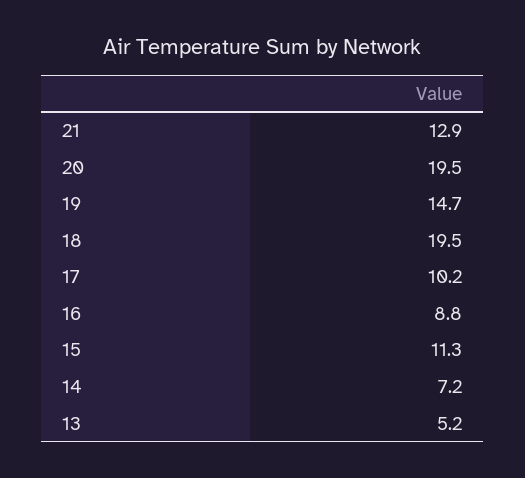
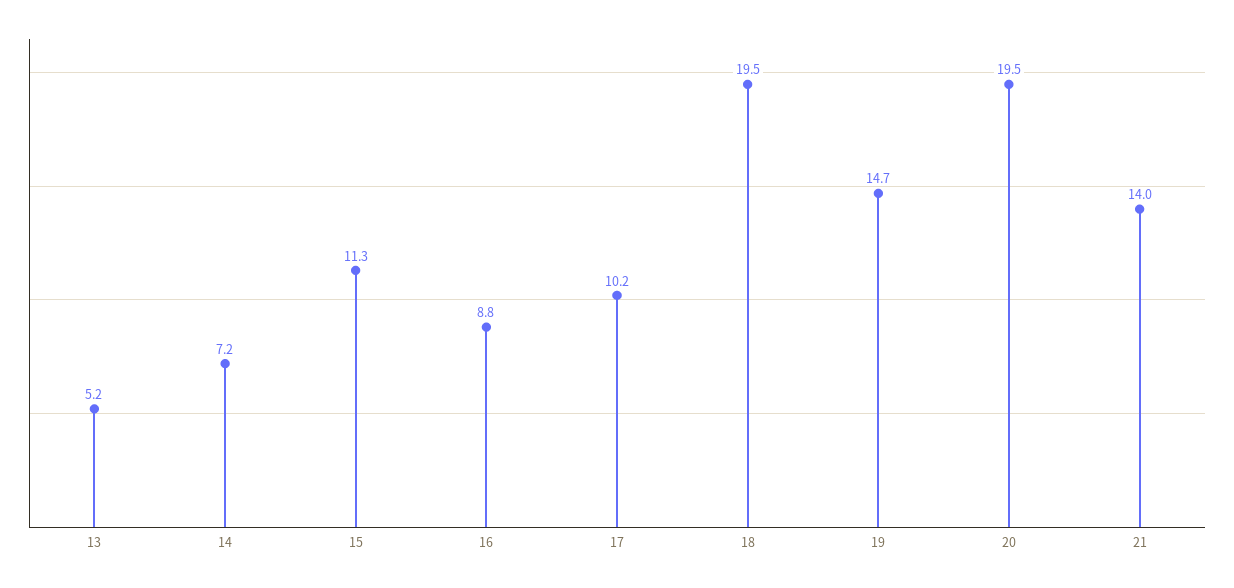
  {
-   "21": 12.9,
+   "21": 14,
    "20": 19.5,
    "19": 14.7,
    "18": 19.5,
    "17": 10.2,
    "16": 8.8,
    "15": 11.3,
    "14": 7.2,
    "13": 5.2
  }

